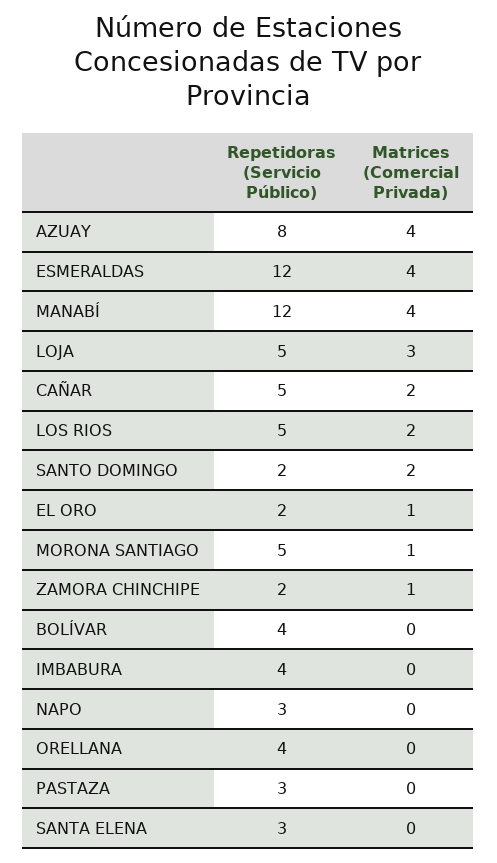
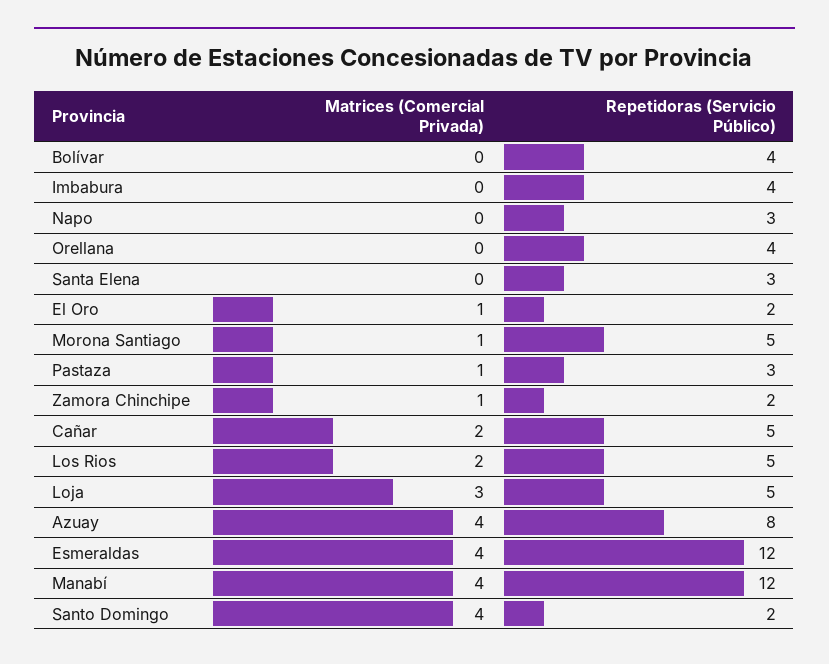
  {
    "Repetidoras (Servicio Público)": {
      "AZUAY": 8,
      "ESMERALDAS": 12,
      "MANABÍ": 12,
      "LOJA": 5,
      "CAÑAR": 5,
      "LOS RIOS": 5,
      "SANTO DOMINGO": 2,
      "EL ORO": 2,
      "MORONA SANTIAGO": 5,
      "ZAMORA CHINCHIPE": 2,
      "BOLÍVAR": 4,
      "IMBABURA": 4,
      "NAPO": 3,
      "ORELLANA": 4,
      "PASTAZA": 3,
      "SANTA ELENA": 3
    },
    "Matrices (Comercial Privada)": {
      "AZUAY": 4,
      "ESMERALDAS": 4,
      "MANABÍ": 4,
      "LOJA": 3,
      "CAÑAR": 2,
      "LOS RIOS": 2,
-     "SANTO DOMINGO": 2,
+     "SANTO DOMINGO": 4,
      "EL ORO": 1,
      "MORONA SANTIAGO": 1,
      "ZAMORA CHINCHIPE": 1,
      "BOLÍVAR": 0,
      "IMBABURA": 0,
      "NAPO": 0,
      "ORELLANA": 0,
-     "PASTAZA": 0,
+     "PASTAZA": 1,
      "SANTA ELENA": 0
    }
  }

